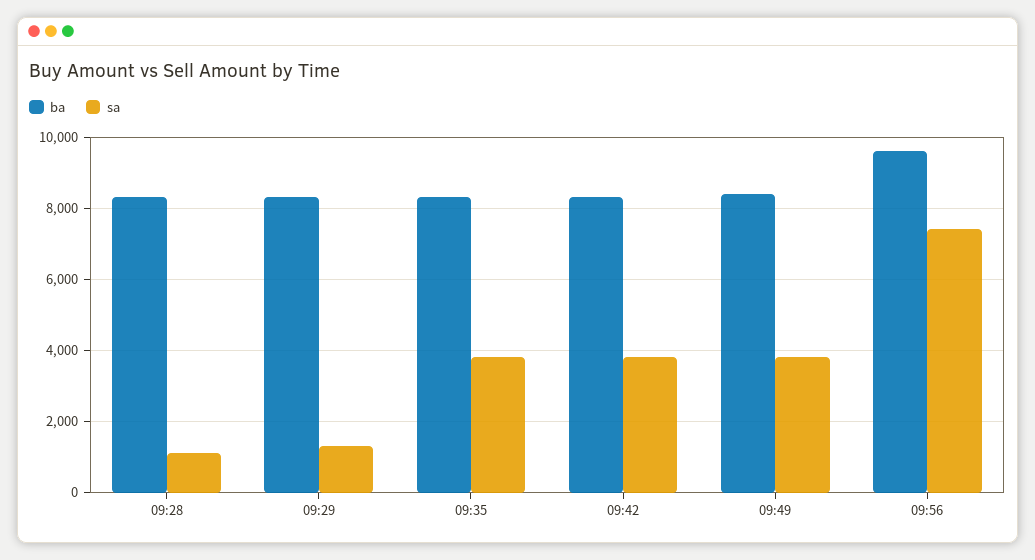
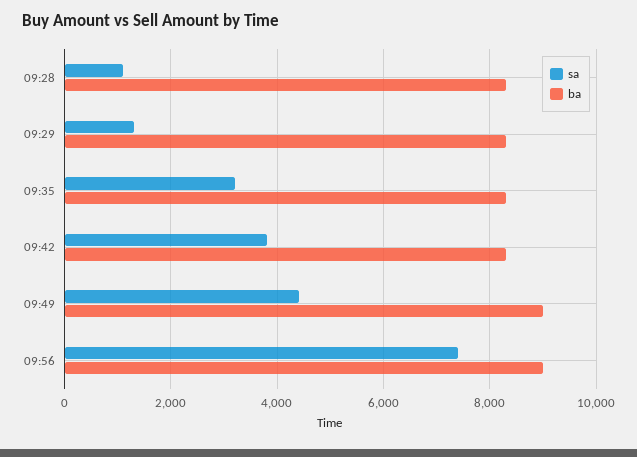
  {
    "ba": {
      "09:28": 8400,
      "09:29": 8400,
      "09:35": 8400,
      "09:42": 8400,
-     "09:49": 8400,
+     "09:49": 9000,
-     "09:56": 9600
+     "09:56": 9000
    },
    "sa": {
      "09:28": 1200,
      "09:29": 1400,
-     "09:35": 3800,
+     "09:35": 3200,
      "09:42": 3800,
-     "09:49": 3800,
+     "09:49": 4400,
      "09:56": 7400
    }
  }

